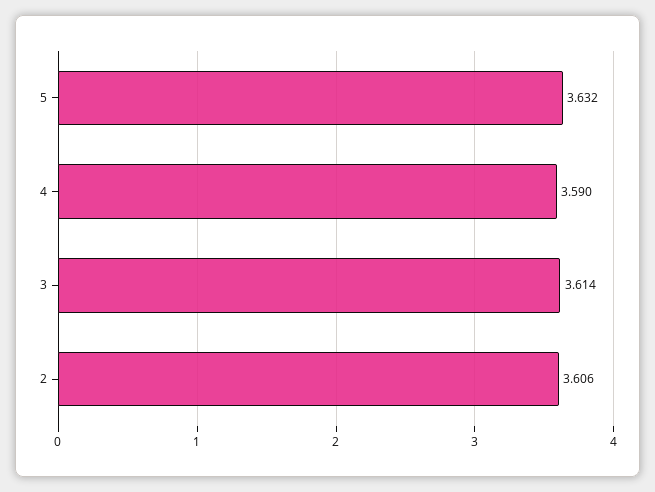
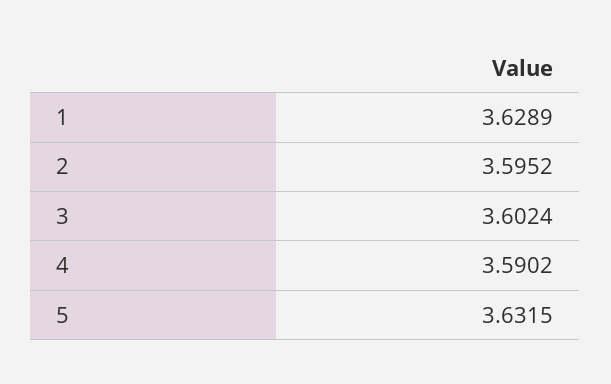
  {
    "5": 3.6315,
    "4": 3.5902,
-   "3": 3.614,
+   "3": 3.6024,
-   "2": 3.606
+   "2": 3.5952,
+   "1": 3.6289
  }

